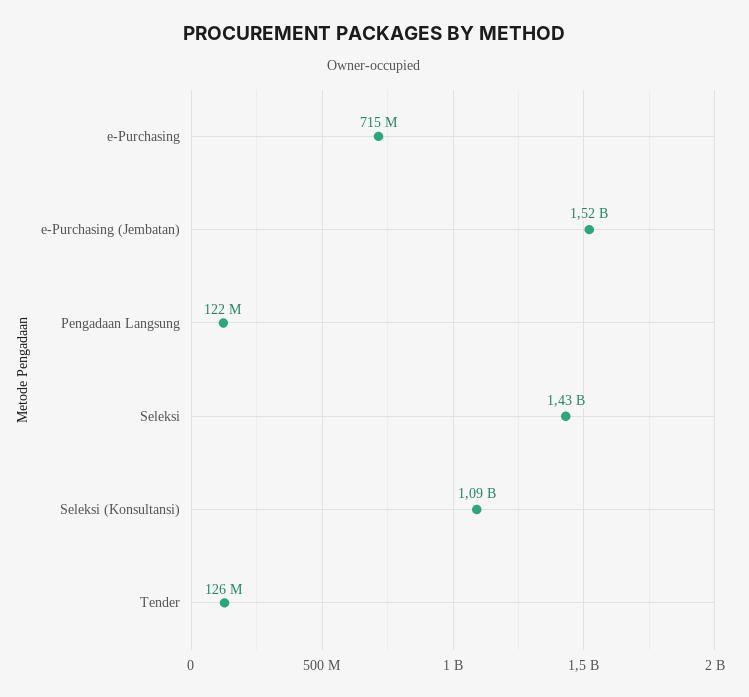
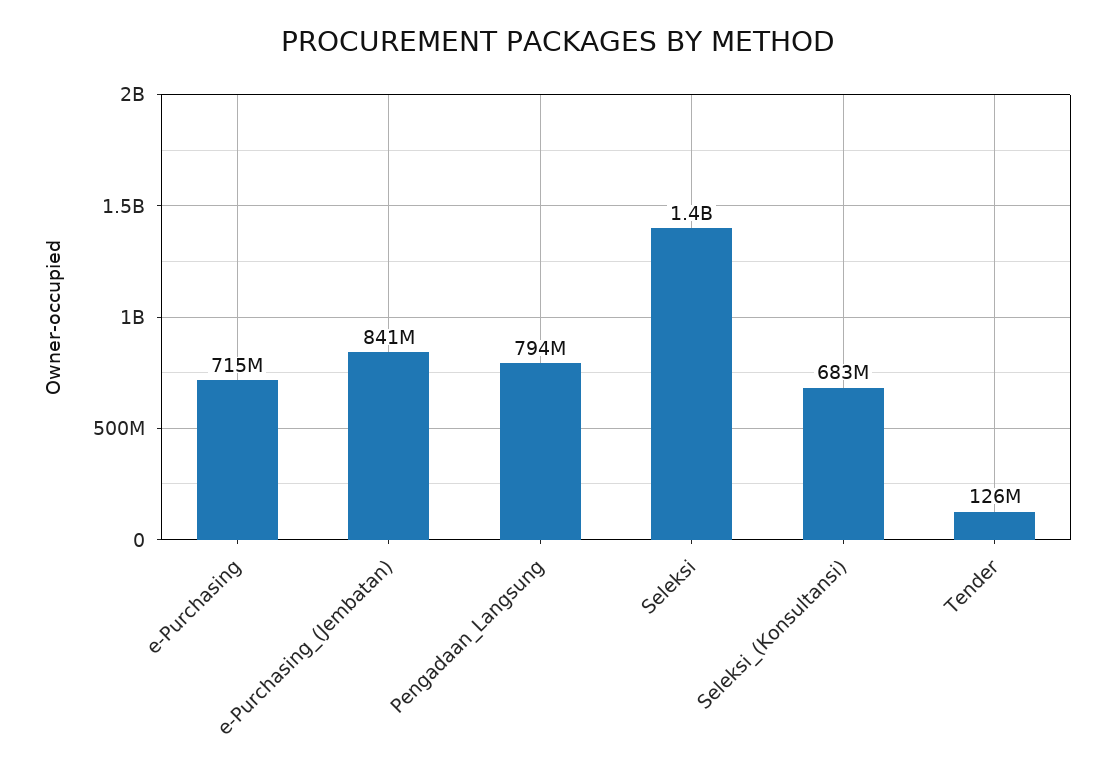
  {
    "e-Purchasing": 715000000,
-   "e-Purchasing (Jembatan)": 1520000000,
+   "e-Purchasing (Jembatan)": 841000000,
-   "Pengadaan Langsung": 122000000,
+   "Pengadaan Langsung": 794000000,
    "Seleksi": 1430000000,
-   "Seleksi (Konsultansi)": 1090000000,
+   "Seleksi (Konsultansi)": 683000000,
    "Tender": 126000000
  }

